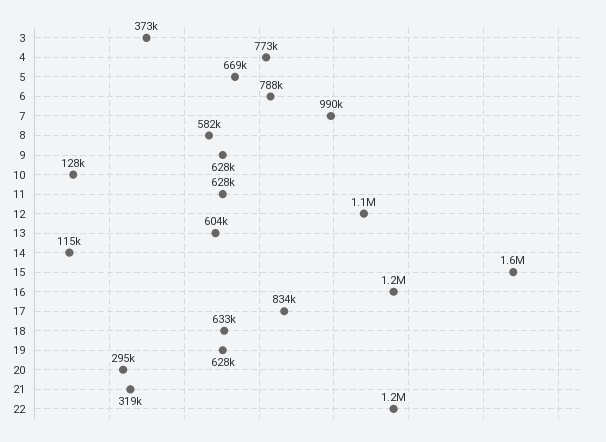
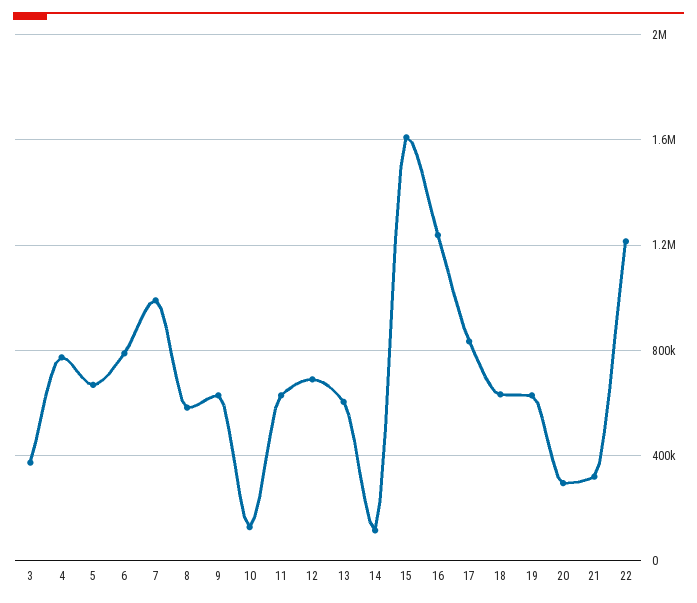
  {
    "3": 373000,
    "4": 773000,
    "5": 669000,
    "6": 788000,
    "7": 990000,
    "8": 582000,
    "9": 628000,
    "10": 128000,
    "11": 628000,
-   "12": 1100000,
+   "12": 700000,
    "13": 604000,
    "14": 115000,
    "15": 1600000,
    "16": 1200000,
    "17": 834000,
    "18": 633000,
    "19": 628000,
    "20": 295000,
    "21": 319000,
    "22": 1200000
  }

